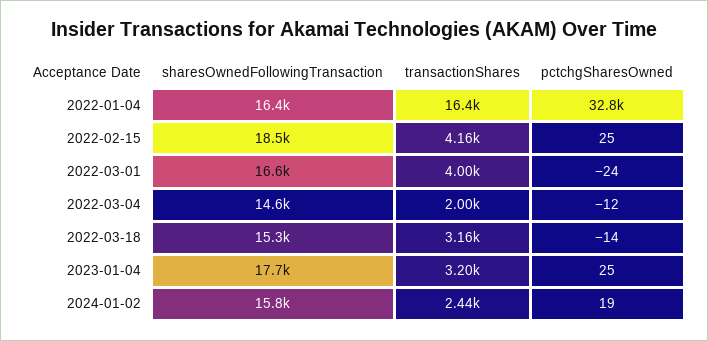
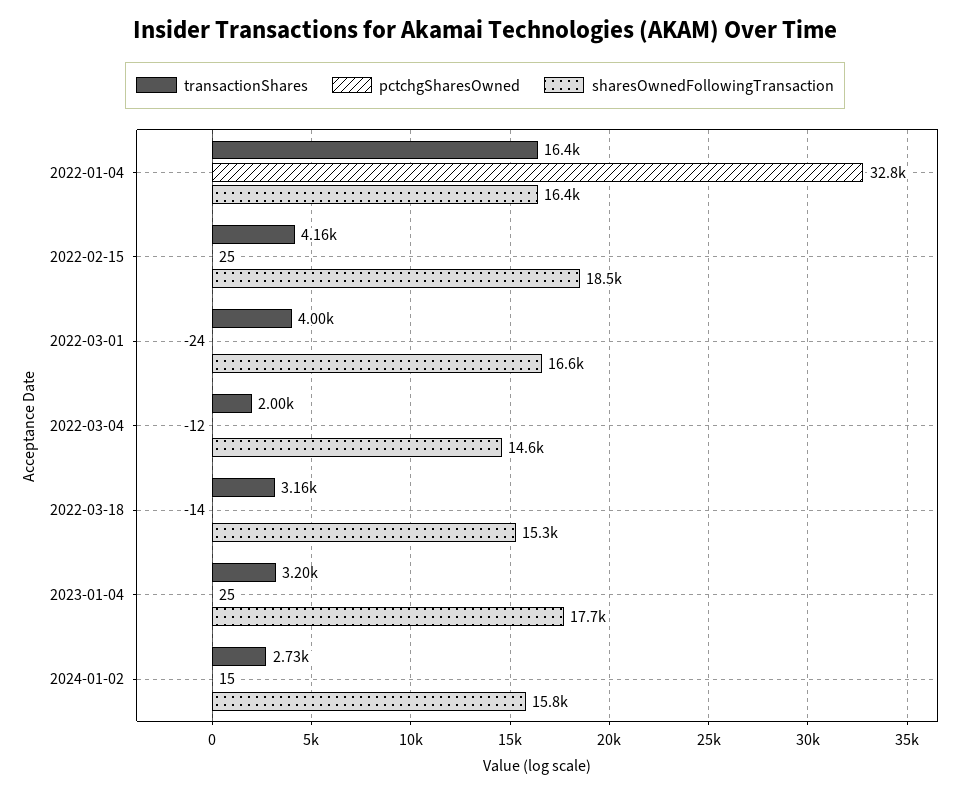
  {
    "sharesOwnedFollowingTransaction": {
      "2022-01-04": 16400,
      "2022-02-15": 18500,
      "2022-03-01": 16600,
      "2022-03-04": 14600,
      "2022-03-18": 15300,
      "2023-01-04": 17700,
      "2024-01-02": 15800
    },
    "transactionShares": {
      "2022-01-04": 16400,
      "2022-02-15": 4160,
      "2022-03-01": 4000,
      "2022-03-04": 2000,
      "2022-03-18": 3160,
      "2023-01-04": 3200,
-     "2024-01-02": 2440
+     "2024-01-02": 2730
    },
    "pctchgSharesOwned": {
      "2022-01-04": 32800,
      "2022-02-15": 25,
      "2022-03-01": -24,
      "2022-03-04": -12,
      "2022-03-18": -14,
      "2023-01-04": 25,
-     "2024-01-02": 19
+     "2024-01-02": 15
    }
  }

